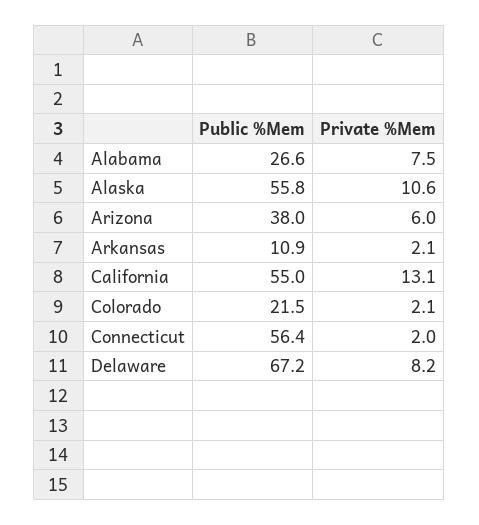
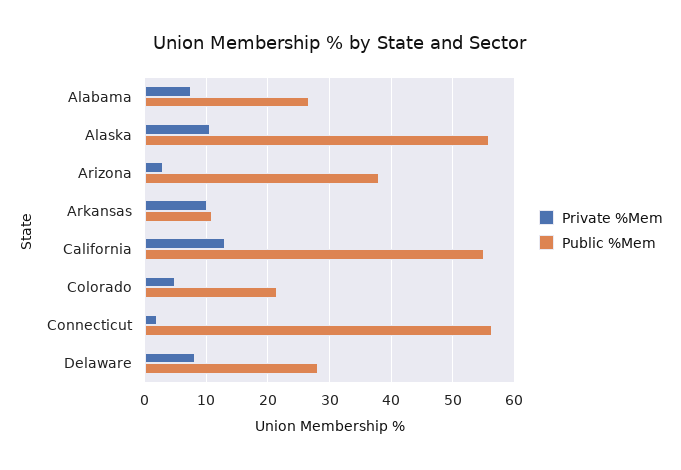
  {
    "Public %Mem": {
      "Alabama": 26.6,
      "Alaska": 55.8,
      "Arizona": 38,
      "Arkansas": 10.9,
      "California": 55,
      "Colorado": 21.5,
      "Connecticut": 56.4,
-     "Delaware": 67.2
+     "Delaware": 28
    },
    "Private %Mem": {
      "Alabama": 7.5,
      "Alaska": 10.6,
-     "Arizona": 6,
+     "Arizona": 3,
-     "Arkansas": 2.1,
+     "Arkansas": 10,
      "California": 13.1,
-     "Colorado": 2.1,
+     "Colorado": 5,
      "Connecticut": 2,
      "Delaware": 8.2
    }
  }

